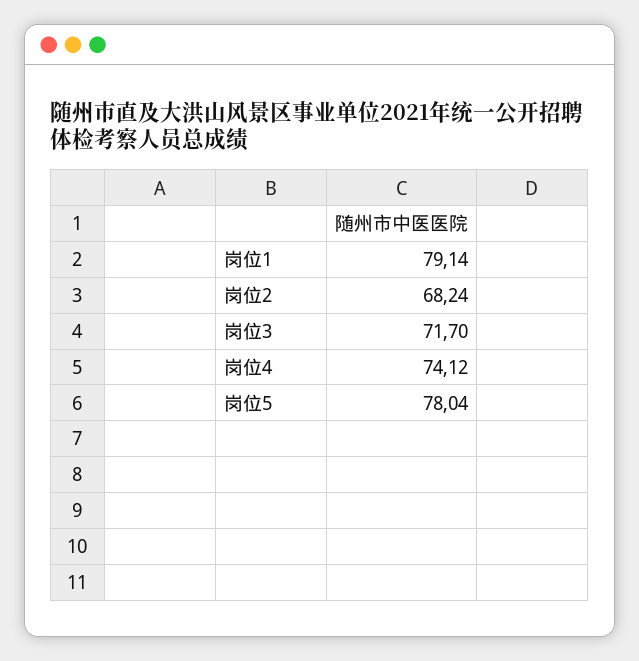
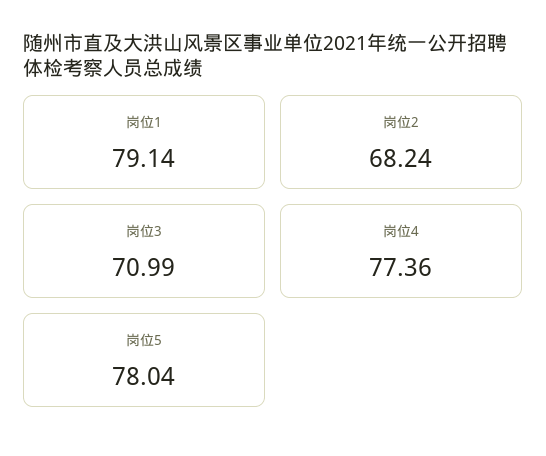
  {
    "岗位1": 79.14,
    "岗位2": 68.24,
-   "岗位3": 71.7,
+   "岗位3": 70.99,
-   "岗位4": 74.12,
+   "岗位4": 77.36,
    "岗位5": 78.04
  }

